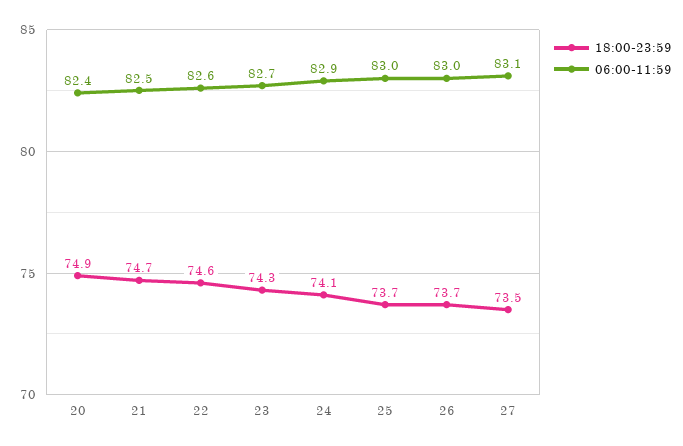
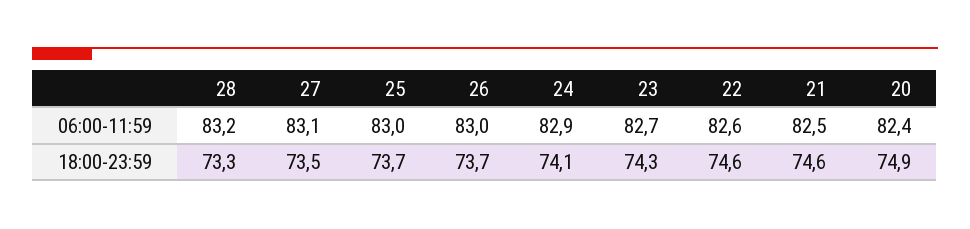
  {
    "18:00-23:59": {
      "20": 74.9,
-     "21": 74.7,
+     "21": 74.6,
      "22": 74.6,
      "23": 74.3,
      "24": 74.1,
      "25": 73.7,
      "26": 73.7,
-     "27": 73.5
+     "27": 73.5,
+     "28": 73.3
    },
    "06:00-11:59": {
      "20": 82.4,
      "21": 82.5,
      "22": 82.6,
      "23": 82.7,
      "24": 82.9,
      "25": 83,
      "26": 83,
-     "27": 83.1
+     "27": 83.1,
+     "28": 83.2
    }
  }

